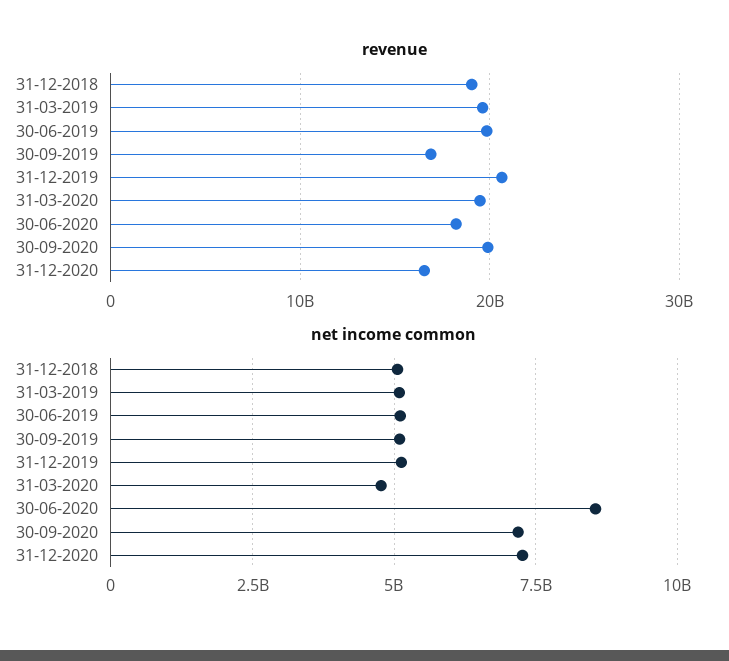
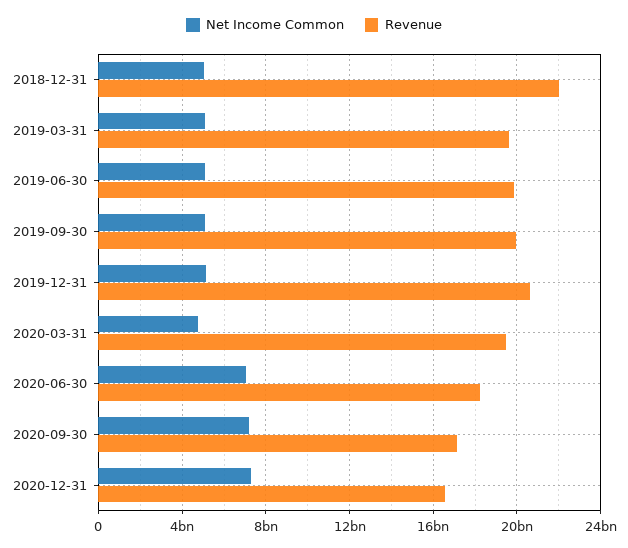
  {
    "revenue": {
-     "31-12-2018": 19000000000,
+     "31-12-2018": 22000000000,
      "31-03-2019": 19500000000,
      "30-06-2019": 20000000000,
-     "30-09-2019": 17000000000,
+     "30-09-2019": 20000000000,
      "31-12-2019": 20500000000,
      "31-03-2020": 19500000000,
      "30-06-2020": 18000000000,
-     "30-09-2020": 20000000000,
+     "30-09-2020": 17000000000,
      "31-12-2020": 16500000000
    },
    "net income common": {
      "31-12-2018": 5000000000,
      "31-03-2019": 5000000000,
      "30-06-2019": 5000000000,
      "30-09-2019": 5000000000,
      "31-12-2019": 5250000000,
      "31-03-2020": 4750000000,
-     "30-06-2020": 8500000000,
+     "30-06-2020": 7000000000,
      "30-09-2020": 7250000000,
      "31-12-2020": 7250000000
    }
  }

